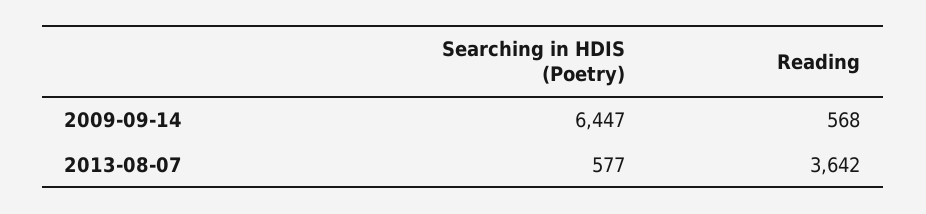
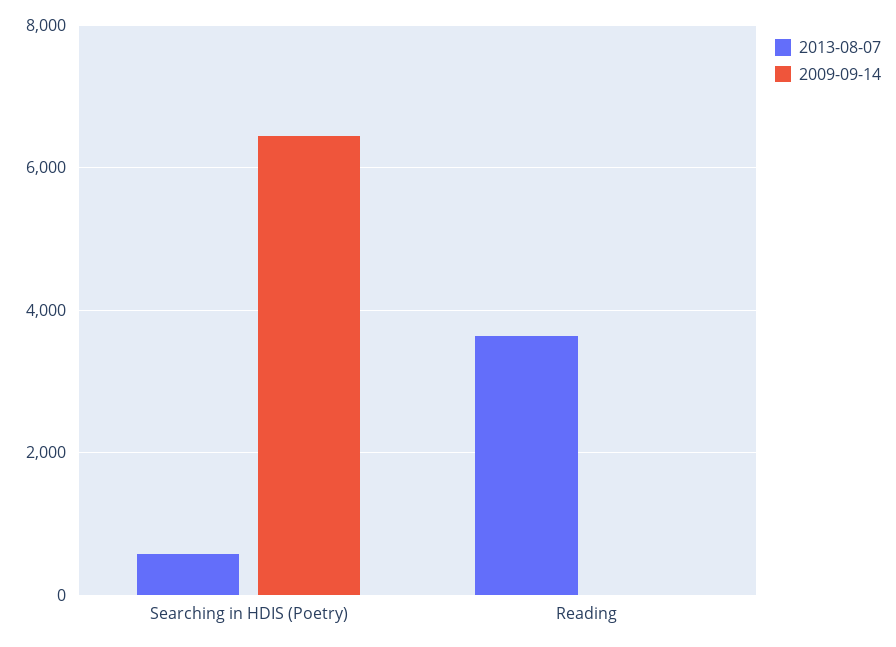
  {
    "2009-09-14": {
      "Searching in HDIS (Poetry)": 6447,
-     "Reading": 568
+     "Reading": 0
    },
    "2013-08-07": {
      "Searching in HDIS (Poetry)": 577,
      "Reading": 3642
    }
  }

